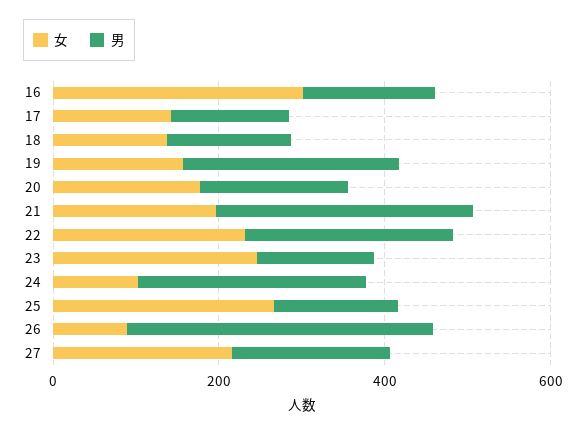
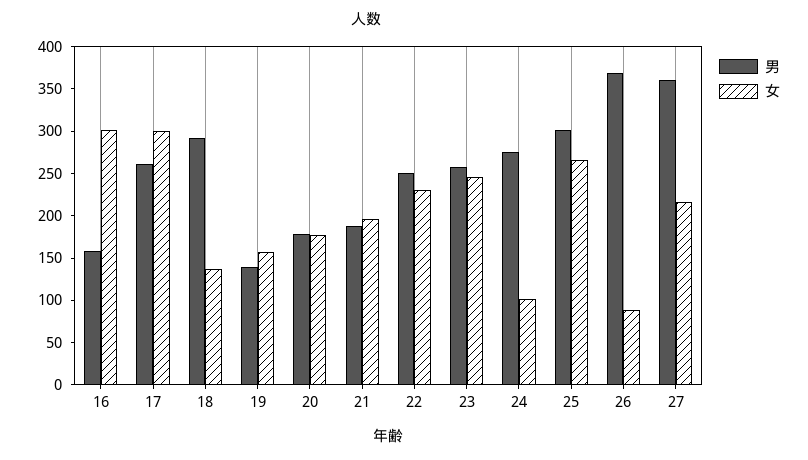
  {
    "女": {
      "16": 300,
-     "17": 150,
+     "17": 300,
      "18": 140,
      "19": 160,
      "20": 180,
      "21": 200,
      "22": 230,
      "23": 250,
      "24": 100,
      "25": 270,
      "26": 90,
      "27": 220
    },
    "男": {
      "16": 160,
-     "17": 150,
+     "17": 260,
-     "18": 150,
+     "18": 290,
-     "19": 250,
+     "19": 140,
      "20": 180,
-     "21": 300,
+     "21": 190,
      "22": 250,
-     "23": 150,
+     "23": 260,
      "24": 280,
-     "25": 150,
+     "25": 300,
      "26": 370,
-     "27": 200
+     "27": 360
    }
  }

